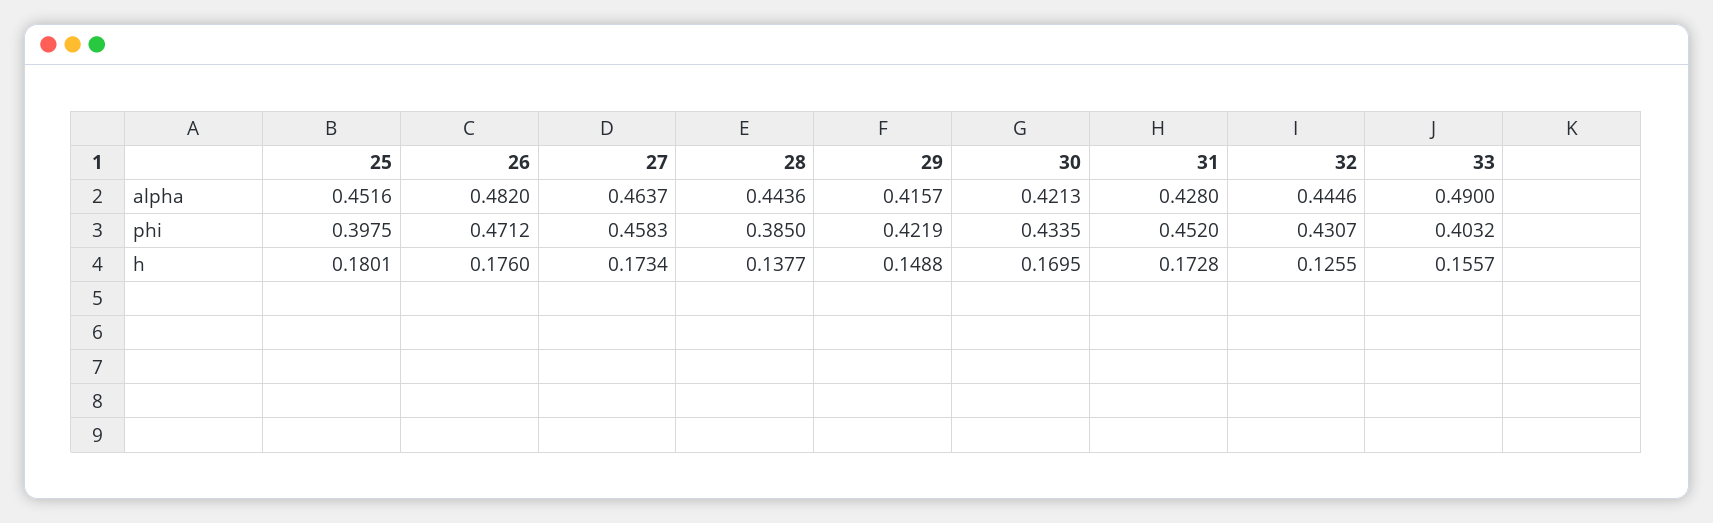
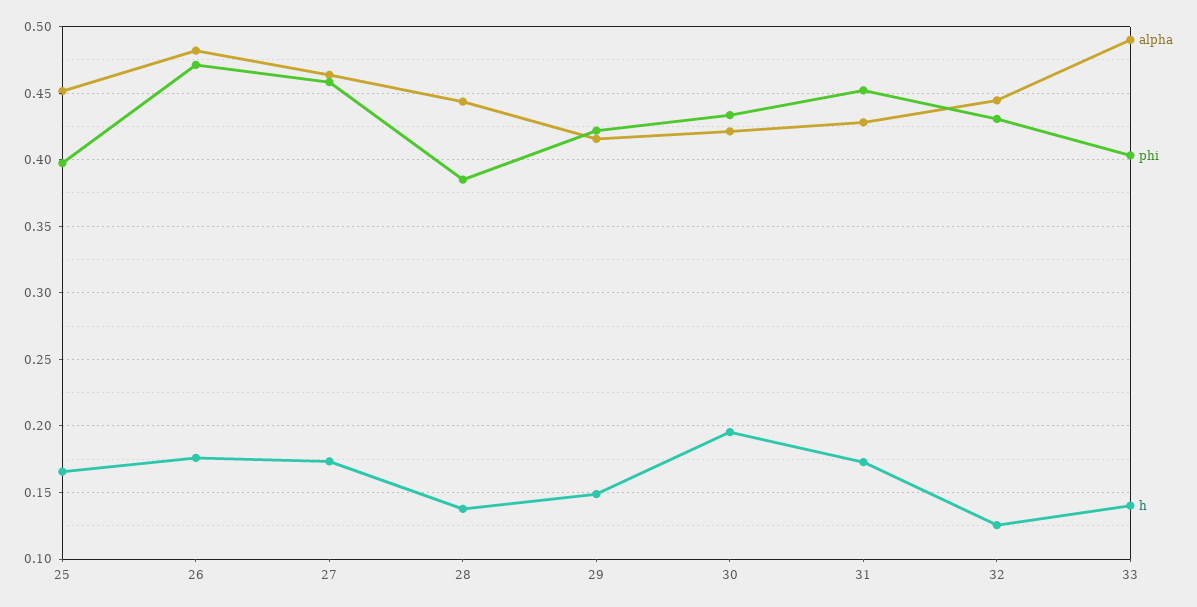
  {
    "alpha": {
      "25": 0.4516,
      "26": 0.482,
      "27": 0.4637,
      "28": 0.4436,
      "29": 0.4157,
      "30": 0.4213,
      "31": 0.428,
      "32": 0.4446,
      "33": 0.49
    },
    "phi": {
      "25": 0.3975,
      "26": 0.4712,
      "27": 0.4583,
      "28": 0.385,
      "29": 0.4219,
      "30": 0.4335,
      "31": 0.452,
      "32": 0.4307,
      "33": 0.4032
    },
    "h": {
-     "25": 0.1801,
+     "25": 0.165,
      "26": 0.176,
      "27": 0.1734,
      "28": 0.1377,
      "29": 0.1488,
-     "30": 0.1695,
+     "30": 0.195,
      "31": 0.1728,
      "32": 0.1255,
-     "33": 0.1557
+     "33": 0.14
    }
  }

